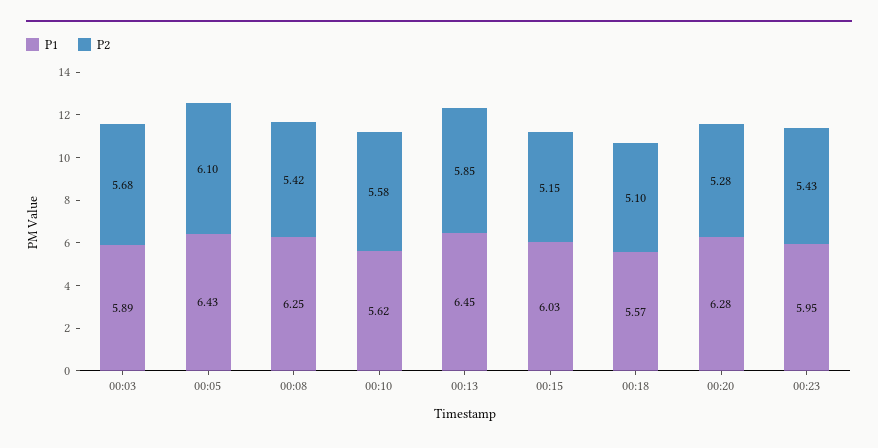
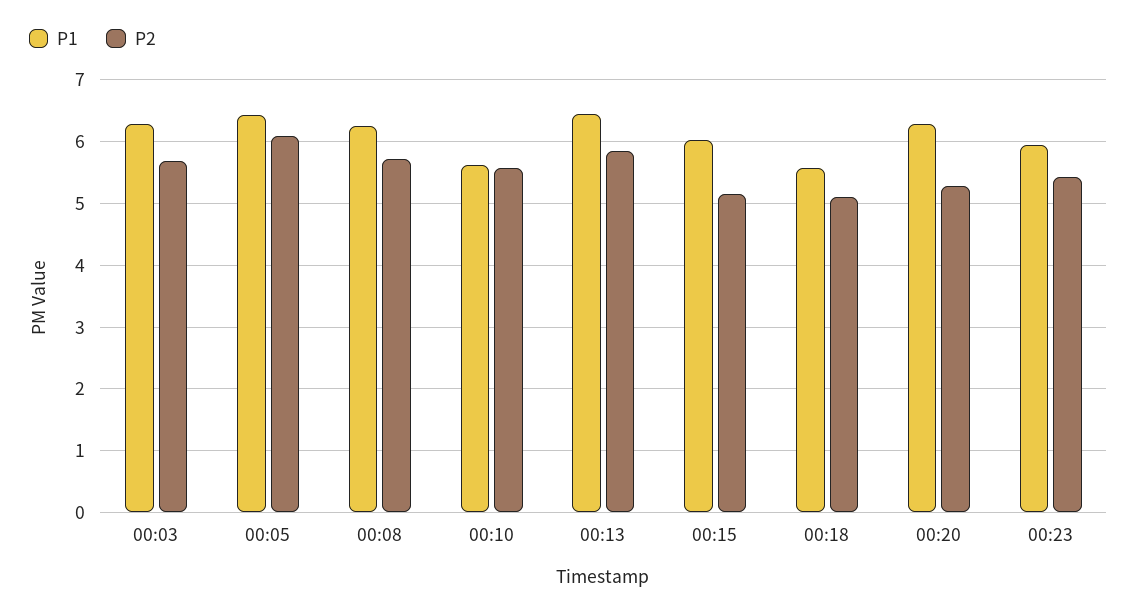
  {
    "P1": {
-     "00:03": 5.89,
+     "00:03": 6.3,
      "00:05": 6.43,
      "00:08": 6.25,
      "00:10": 5.62,
      "00:13": 6.45,
      "00:15": 6.03,
      "00:18": 5.57,
      "00:20": 6.28,
      "00:23": 5.95
    },
    "P2": {
      "00:03": 5.68,
      "00:05": 6.1,
-     "00:08": 5.42,
+     "00:08": 5.7,
      "00:10": 5.58,
      "00:13": 5.85,
      "00:15": 5.15,
      "00:18": 5.1,
      "00:20": 5.28,
      "00:23": 5.43
    }
  }

